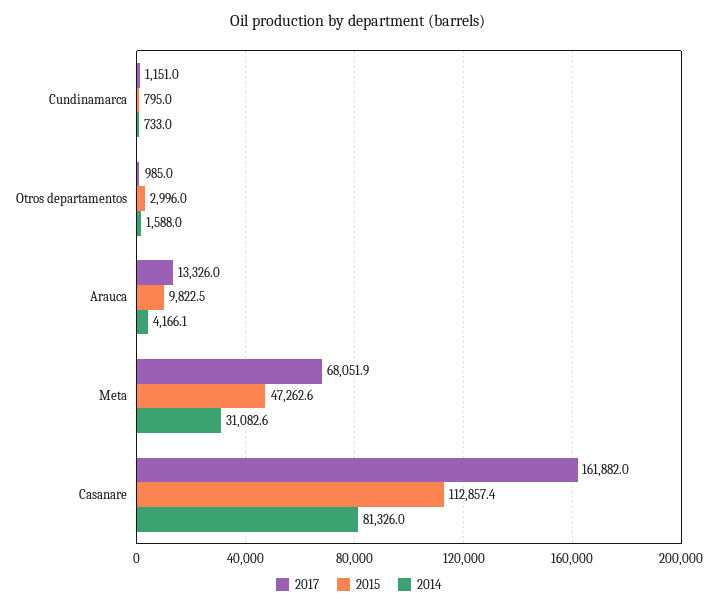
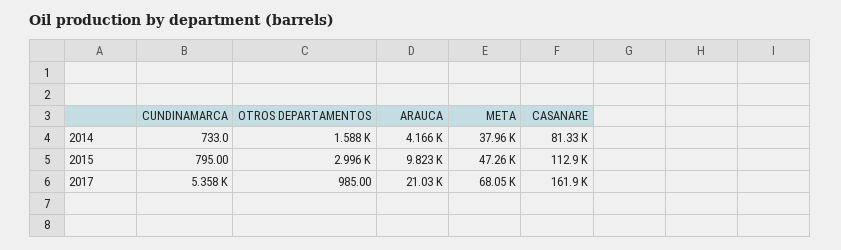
  {
    "2017": {
-     "Cundinamarca": 1151,
+     "Cundinamarca": 5358,
      "Otros departamentos": 985,
-     "Arauca": 13326,
+     "Arauca": 21030,
      "Meta": 68051.9,
      "Casanare": 161882
    },
    "2015": {
      "Cundinamarca": 795,
      "Otros departamentos": 2996,
      "Arauca": 9822.5,
      "Meta": 47262.6,
      "Casanare": 112857.4
    },
    "2014": {
      "Cundinamarca": 733,
      "Otros departamentos": 1588,
      "Arauca": 4166.1,
-     "Meta": 31082.6,
+     "Meta": 37960,
      "Casanare": 81326
    }
  }

